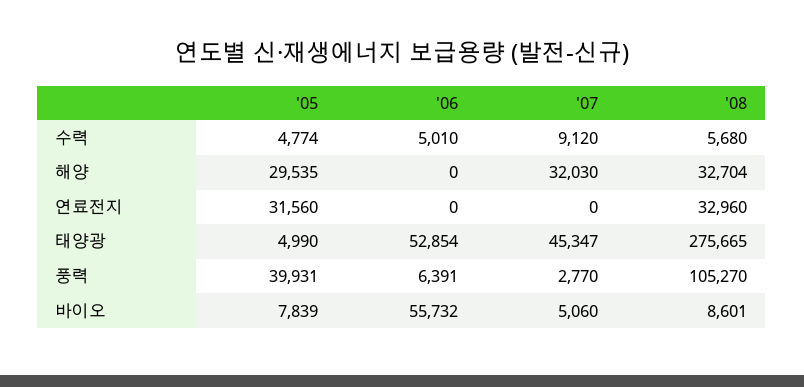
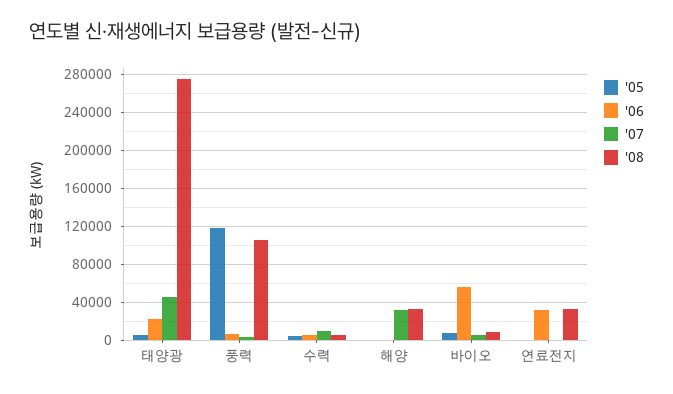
  {
    "'05": {
      "수력": 4774,
-     "해양": 29535,
+     "해양": 0,
-     "연료전지": 31560,
+     "연료전지": 0,
      "태양광": 4990,
-     "풍력": 39931,
+     "풍력": 120000,
      "바이오": 7839
    },
    "'06": {
      "수력": 5010,
      "해양": 0,
-     "연료전지": 0,
+     "연료전지": 30000,
-     "태양광": 52854,
+     "태양광": 20000,
      "풍력": 6391,
      "바이오": 55732
    },
    "'07": {
      "수력": 9120,
      "해양": 32030,
      "연료전지": 0,
      "태양광": 45347,
      "풍력": 2770,
      "바이오": 5060
    },
    "'08": {
      "수력": 5680,
      "해양": 32704,
      "연료전지": 32960,
      "태양광": 275665,
      "풍력": 105270,
      "바이오": 8601
    }
  }

